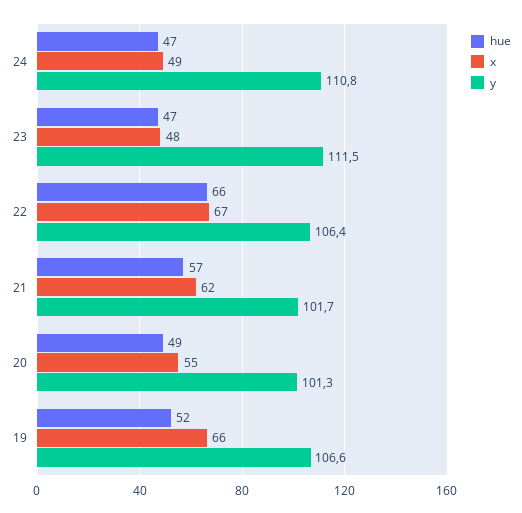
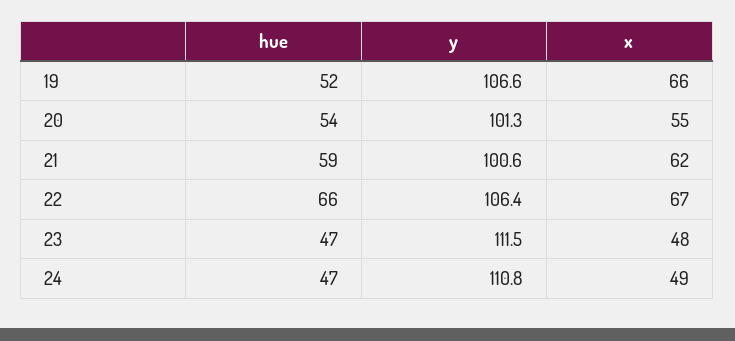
  {
    "hue": {
      "24": 47,
      "23": 47,
      "22": 66,
-     "21": 57,
+     "21": 59,
-     "20": 49,
+     "20": 54,
      "19": 52
    },
    "x": {
      "24": 49,
      "23": 48,
      "22": 67,
      "21": 62,
      "20": 55,
      "19": 66
    },
    "y": {
      "24": 110.8,
      "23": 111.5,
      "22": 106.4,
-     "21": 101.7,
+     "21": 100.6,
      "20": 101.3,
      "19": 106.6
    }
  }

